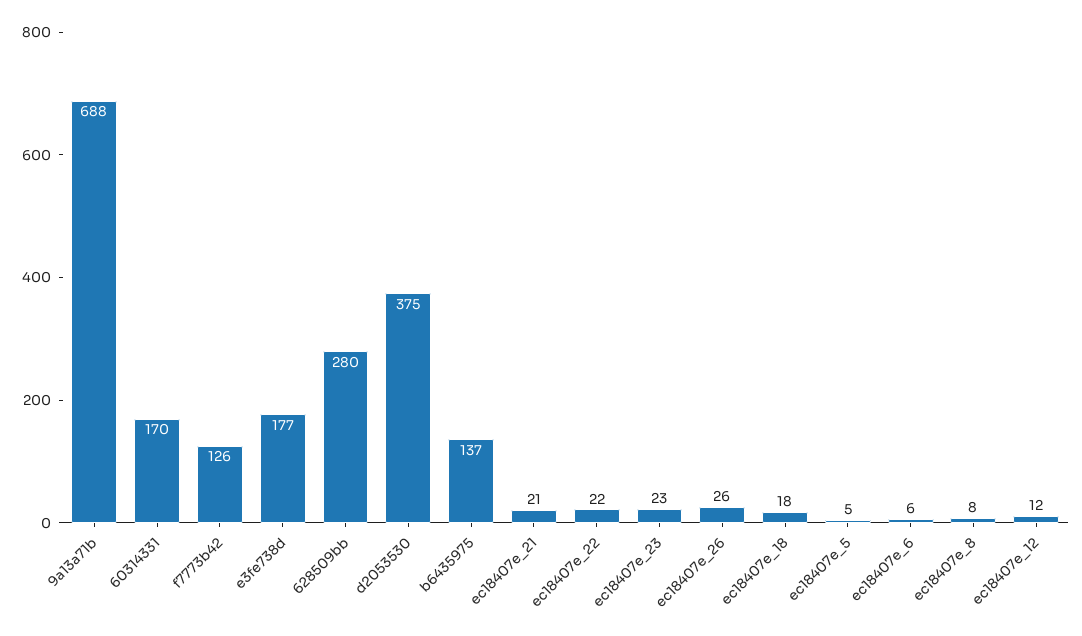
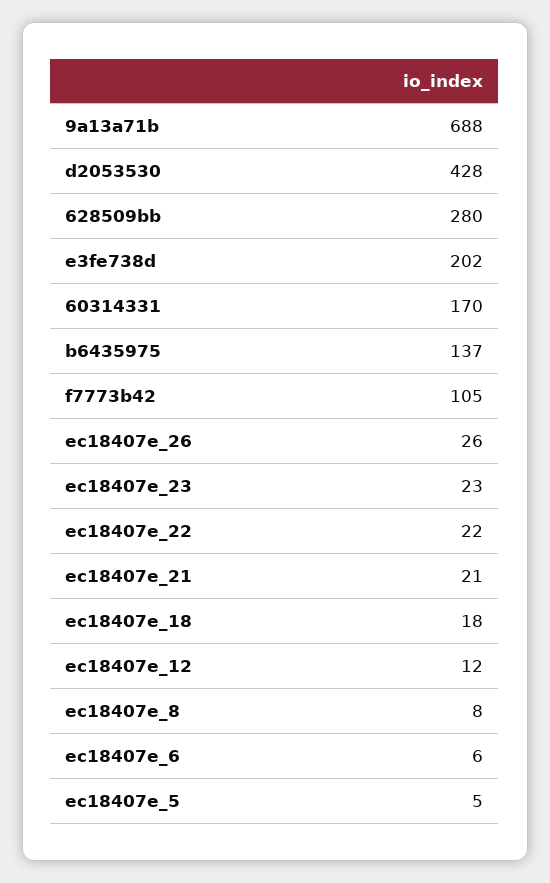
  {
    "9a13a71b": 688,
    "60314331": 170,
-   "f7773b42": 126,
+   "f7773b42": 105,
-   "e3fe738d": 177,
+   "e3fe738d": 202,
    "628509bb": 280,
-   "d2053530": 375,
+   "d2053530": 428,
    "b6435975": 137,
    "ec18407e_21": 21,
    "ec18407e_22": 22,
    "ec18407e_23": 23,
    "ec18407e_26": 26,
    "ec18407e_18": 18,
    "ec18407e_5": 5,
    "ec18407e_6": 6,
    "ec18407e_8": 8,
    "ec18407e_12": 12
  }

